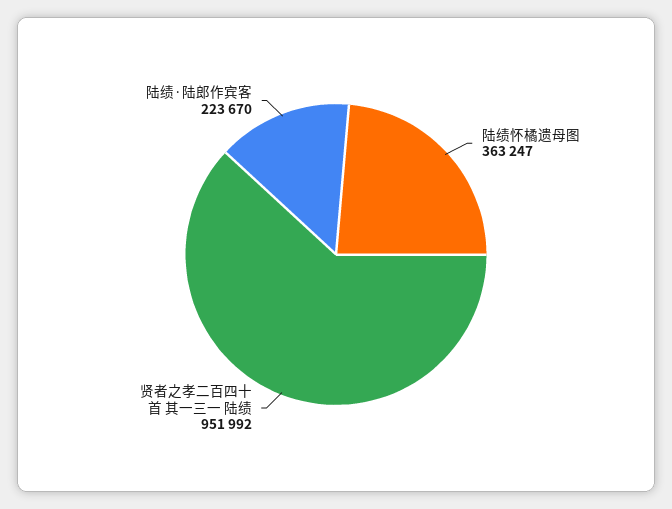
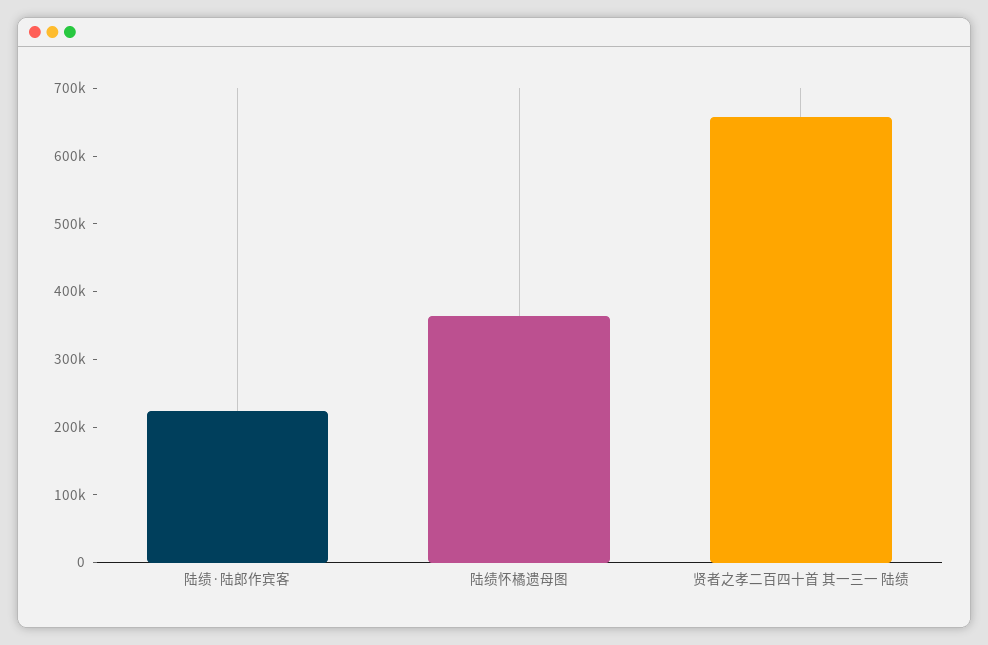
  {
    "陆绩怀橘遗母图": 363247,
-   "贤者之孝二百四十首 其一三一 陆绩": 951992,
+   "贤者之孝二百四十首 其一三一 陆绩": 660000,
    "陆绩·陆郎作宾客": 223670
  }

